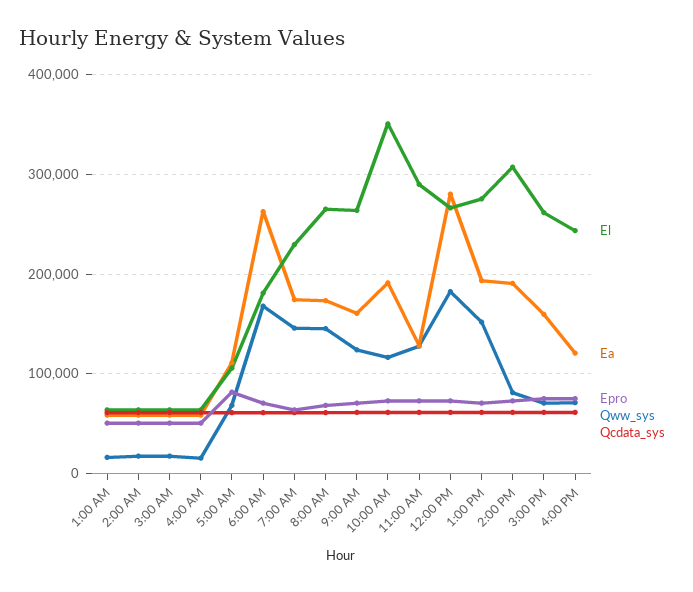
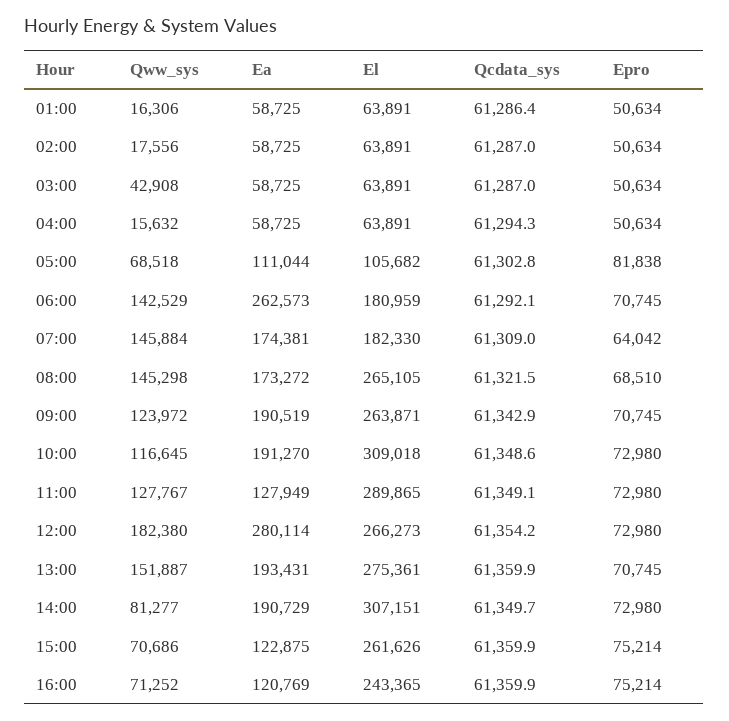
  {
    "El": {
      "1:00 AM": 63891,
      "2:00 AM": 63891,
      "3:00 AM": 63891,
      "4:00 AM": 63891,
      "5:00 AM": 105682,
      "6:00 AM": 180959,
-     "7:00 AM": 230000,
+     "7:00 AM": 182330,
      "8:00 AM": 265105,
      "9:00 AM": 263871,
-     "10:00 AM": 350000,
+     "10:00 AM": 309018,
      "11:00 AM": 289865,
      "12:00 PM": 266273,
      "1:00 PM": 275361,
      "2:00 PM": 307151,
      "3:00 PM": 261626,
      "4:00 PM": 243365
    },
    "Ea": {
      "1:00 AM": 58725,
      "2:00 AM": 58725,
      "3:00 AM": 58725,
      "4:00 AM": 58725,
      "5:00 AM": 111044,
      "6:00 AM": 262573,
      "7:00 AM": 174381,
      "8:00 AM": 173272,
-     "9:00 AM": 160000,
+     "9:00 AM": 190519,
      "10:00 AM": 191270,
      "11:00 AM": 127949,
      "12:00 PM": 280114,
      "1:00 PM": 193431,
      "2:00 PM": 190729,
-     "3:00 PM": 160000,
+     "3:00 PM": 122875,
      "4:00 PM": 120769
    },
    "Epro": {
      "1:00 AM": 50634,
      "2:00 AM": 50634,
      "3:00 AM": 50634,
      "4:00 AM": 50634,
      "5:00 AM": 81838,
      "6:00 AM": 70745,
      "7:00 AM": 64042,
      "8:00 AM": 68510,
      "9:00 AM": 70745,
      "10:00 AM": 72980,
      "11:00 AM": 72980,
      "12:00 PM": 72980,
      "1:00 PM": 70745,
      "2:00 PM": 72980,
      "3:00 PM": 75214,
      "4:00 PM": 75214
    },
    "Qww_sys": {
      "1:00 AM": 16306,
      "2:00 AM": 17556,
-     "3:00 AM": 20000,
+     "3:00 AM": 42908,
      "4:00 AM": 15632,
      "5:00 AM": 68518,
-     "6:00 AM": 170000,
+     "6:00 AM": 142529,
      "7:00 AM": 145884,
      "8:00 AM": 145298,
      "9:00 AM": 123972,
      "10:00 AM": 116645,
      "11:00 AM": 127767,
      "12:00 PM": 182380,
      "1:00 PM": 151887,
      "2:00 PM": 81277,
      "3:00 PM": 70686,
      "4:00 PM": 71252
    },
    "Qcdata_sys": {
      "1:00 AM": 61286.4,
      "2:00 AM": 61287,
      "3:00 AM": 61287,
      "4:00 AM": 61294.3,
      "5:00 AM": 61302.8,
      "6:00 AM": 61292.1,
      "7:00 AM": 61309,
      "8:00 AM": 61321.5,
      "9:00 AM": 61342.9,
      "10:00 AM": 61348.6,
      "11:00 AM": 61349.1,
      "12:00 PM": 61354.2,
      "1:00 PM": 61359.9,
      "2:00 PM": 61349.7,
      "3:00 PM": 61359.9,
      "4:00 PM": 61359.9
    }
  }

